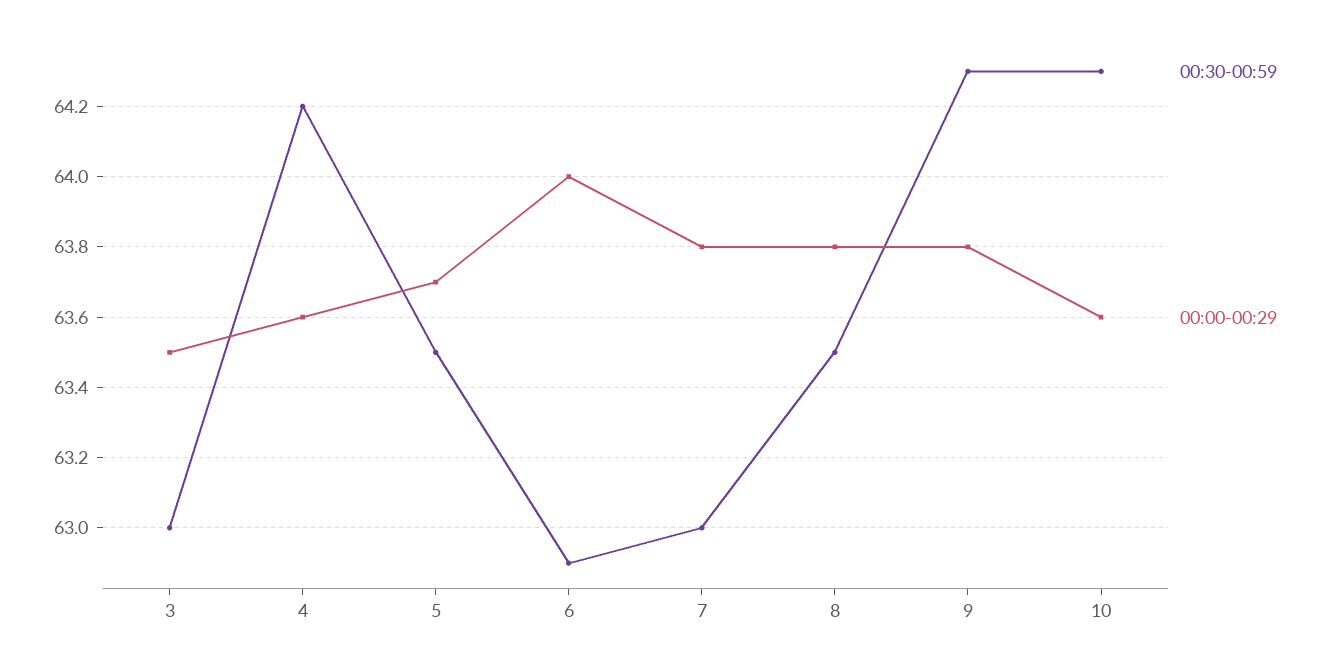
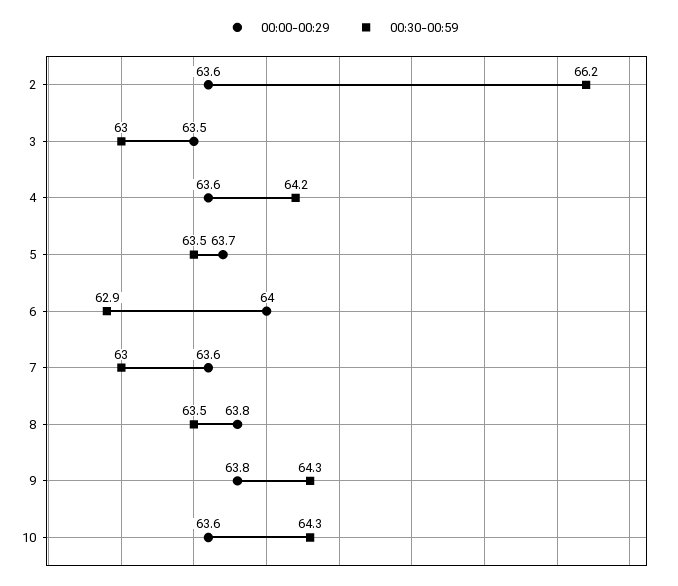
  {
    "00:30-00:59": {
      "3": 63,
      "4": 64.2,
      "5": 63.5,
      "6": 62.9,
      "7": 63,
      "8": 63.5,
      "9": 64.3,
-     "10": 64.3
+     "10": 64.3,
+     "2": 66.2
    },
    "00:00-00:29": {
      "3": 63.5,
      "4": 63.6,
      "5": 63.7,
      "6": 64,
-     "7": 63.8,
+     "7": 63.6,
      "8": 63.8,
      "9": 63.8,
-     "10": 63.6
+     "10": 63.6,
+     "2": 63.6
    }
  }

